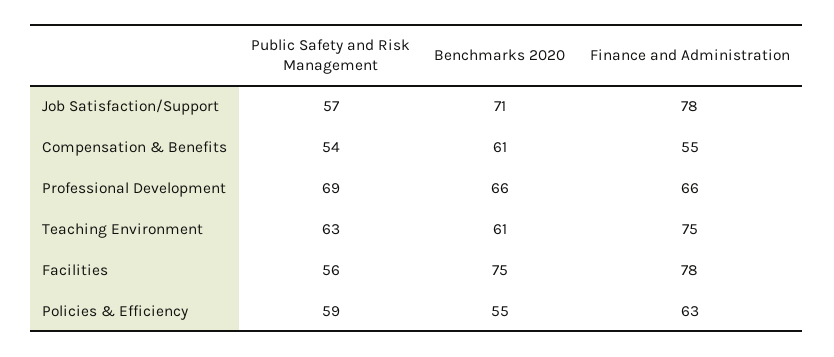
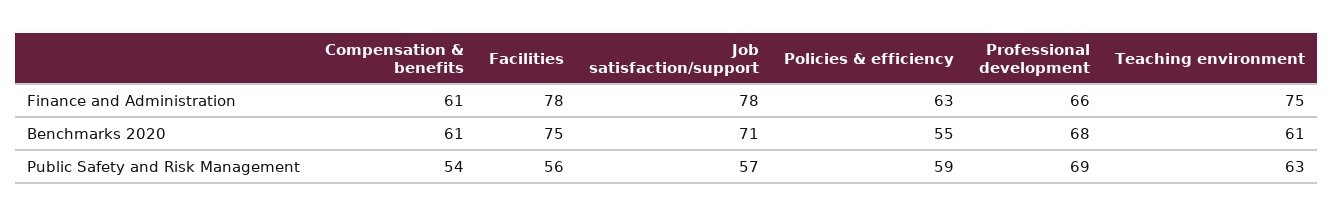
  {
    "Public Safety and Risk Management": {
      "Job Satisfaction/Support": 57,
      "Compensation & Benefits": 54,
      "Professional Development": 69,
      "Teaching Environment": 63,
      "Facilities": 56,
      "Policies & Efficiency": 59
    },
    "Benchmarks 2020": {
      "Job Satisfaction/Support": 71,
      "Compensation & Benefits": 61,
-     "Professional Development": 66,
+     "Professional Development": 68,
      "Teaching Environment": 61,
      "Facilities": 75,
      "Policies & Efficiency": 55
    },
    "Finance and Administration": {
      "Job Satisfaction/Support": 78,
-     "Compensation & Benefits": 55,
+     "Compensation & Benefits": 61,
      "Professional Development": 66,
      "Teaching Environment": 75,
      "Facilities": 78,
      "Policies & Efficiency": 63
    }
  }

